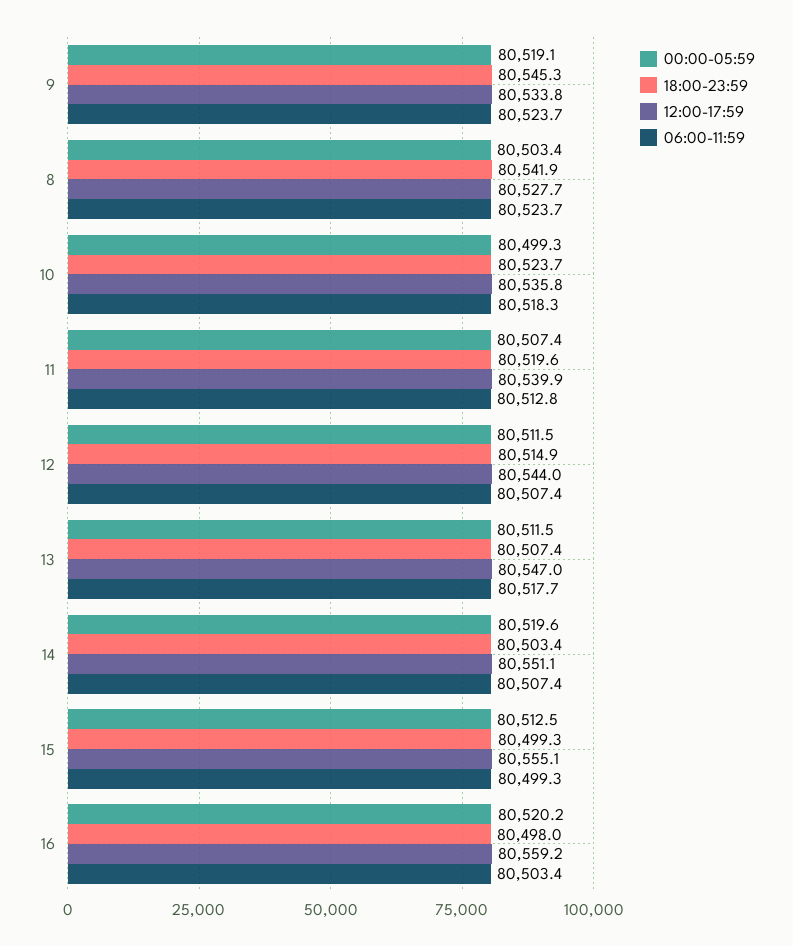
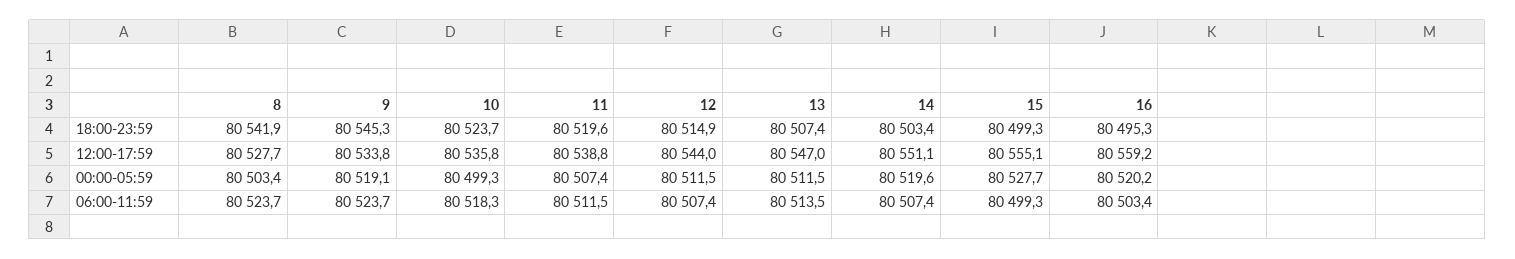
  {
    "00:00-05:59": {
      "9": 80519.1,
      "8": 80503.4,
      "10": 80499.3,
      "11": 80507.4,
      "12": 80511.5,
      "13": 80511.5,
      "14": 80519.6,
-     "15": 80512.5,
+     "15": 80527.7,
      "16": 80520.2
    },
    "18:00-23:59": {
      "9": 80545.3,
      "8": 80541.9,
      "10": 80523.7,
      "11": 80519.6,
      "12": 80514.9,
      "13": 80507.4,
      "14": 80503.4,
      "15": 80499.3,
-     "16": 80498
+     "16": 80495.3
    },
    "12:00-17:59": {
      "9": 80533.8,
      "8": 80527.7,
      "10": 80535.8,
-     "11": 80539.9,
+     "11": 80538.8,
      "12": 80544,
      "13": 80547,
      "14": 80551.1,
      "15": 80555.1,
      "16": 80559.2
    },
    "06:00-11:59": {
      "9": 80523.7,
      "8": 80523.7,
      "10": 80518.3,
-     "11": 80512.8,
+     "11": 80511.5,
      "12": 80507.4,
-     "13": 80517.7,
+     "13": 80513.5,
      "14": 80507.4,
      "15": 80499.3,
      "16": 80503.4
    }
  }

